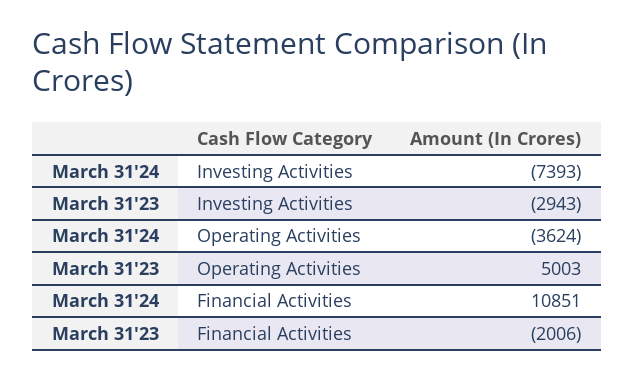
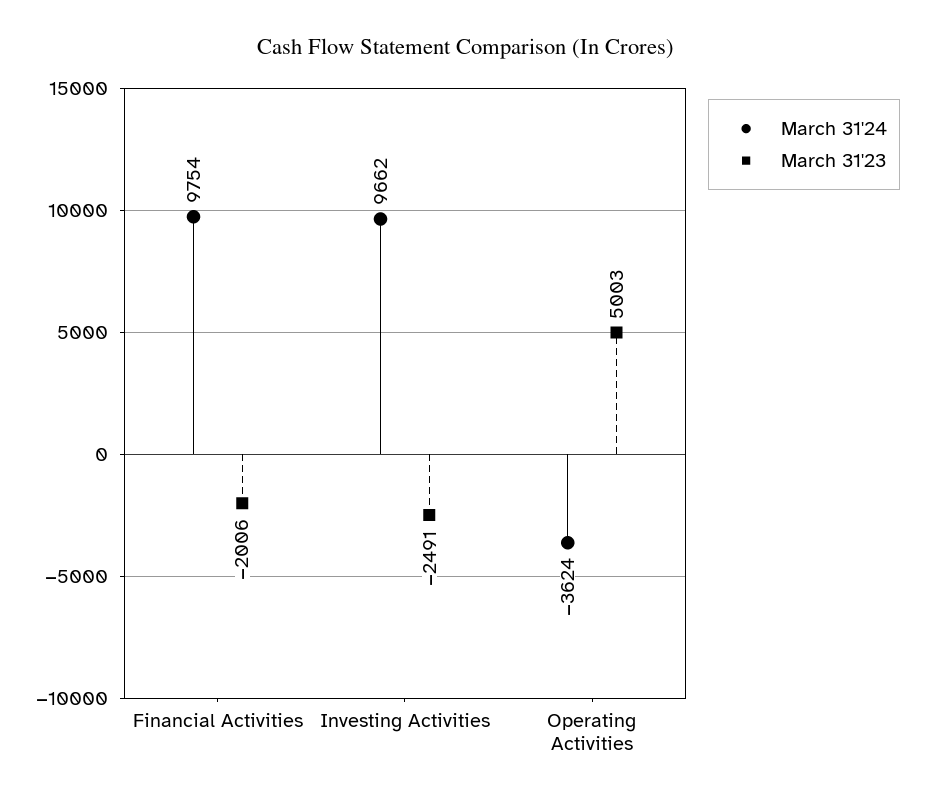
  {
    "March 31'24": {
-     "Investing Activities": -7393,
+     "Investing Activities": 9662,
      "Operating Activities": -3624,
-     "Financial Activities": 10851
+     "Financial Activities": 9754
    },
    "March 31'23": {
-     "Investing Activities": -2943,
+     "Investing Activities": -2491,
      "Operating Activities": 5003,
      "Financial Activities": -2006
    }
  }

